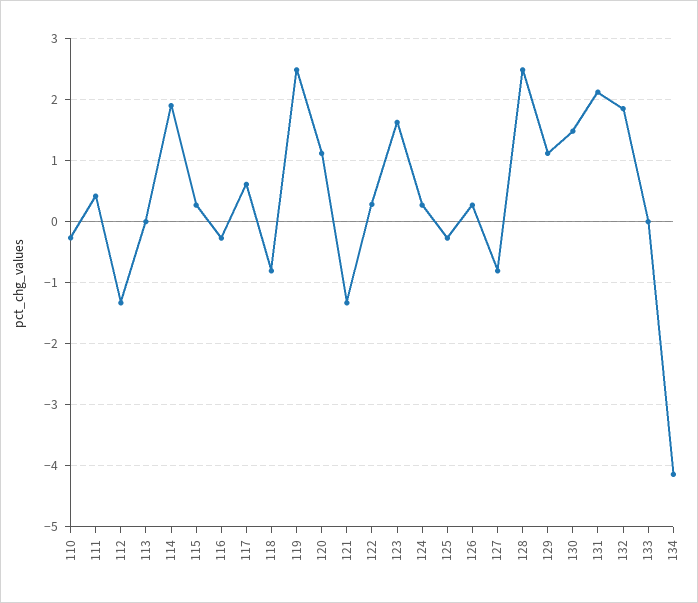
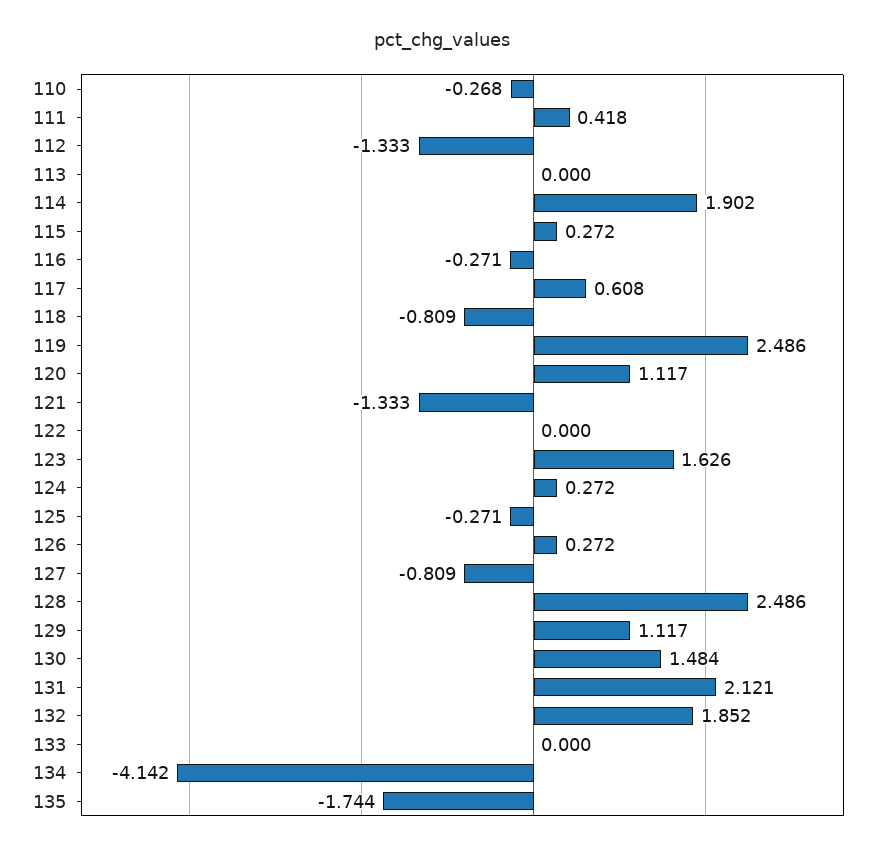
  {
    "110": -0.268,
    "111": 0.418,
    "112": -1.333,
    "113": 0,
    "114": 1.902,
    "115": 0.272,
    "116": -0.271,
    "117": 0.608,
    "118": -0.809,
    "119": 2.486,
    "120": 1.117,
    "121": -1.333,
-   "122": 0.3,
+   "122": 0,
    "123": 1.626,
    "124": 0.272,
    "125": -0.271,
    "126": 0.272,
    "127": -0.809,
    "128": 2.486,
    "129": 1.117,
    "130": 1.484,
    "131": 2.121,
    "132": 1.852,
    "133": 0,
-   "134": -4.142
+   "134": -4.142,
+   "135": -1.744
  }

